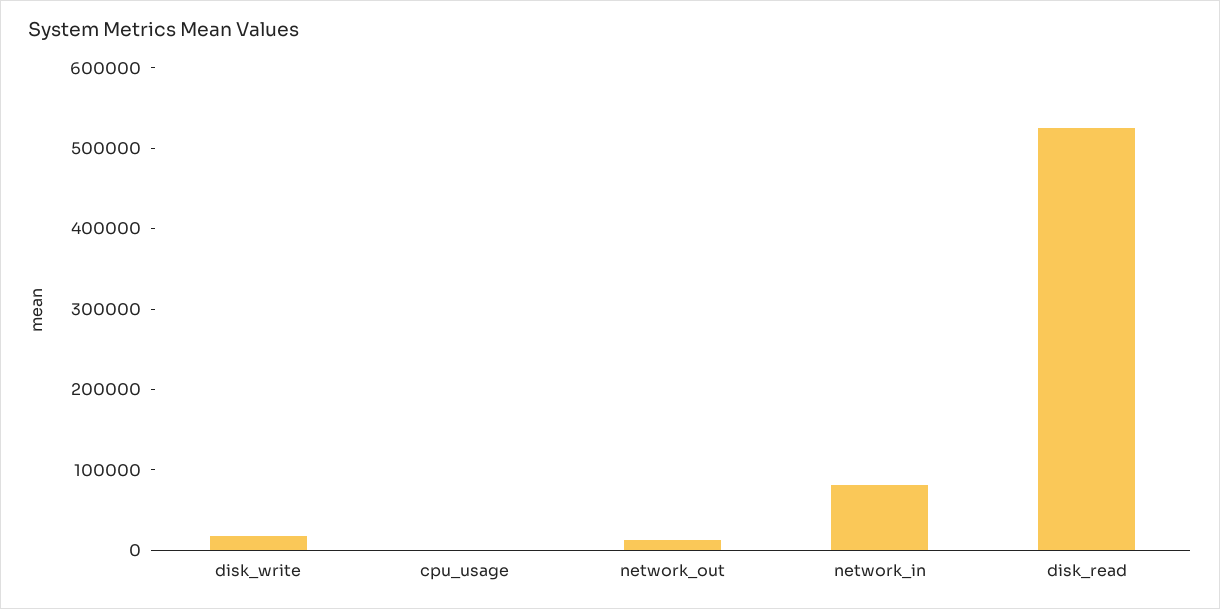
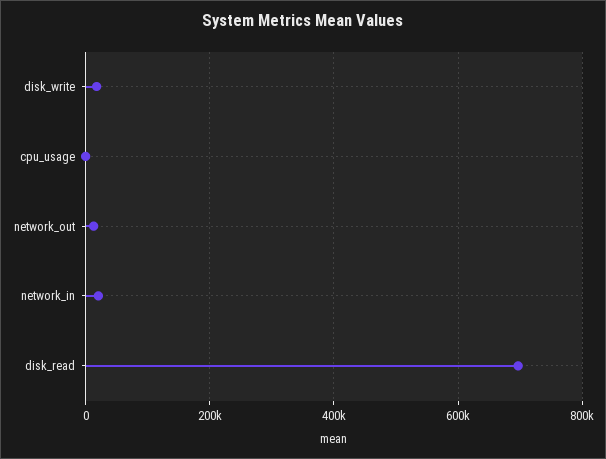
  {
    "disk_write": 20000,
    "cpu_usage": 0,
    "network_out": 20000,
-   "network_in": 80000,
+   "network_in": 20000,
-   "disk_read": 520000
+   "disk_read": 700000
  }

